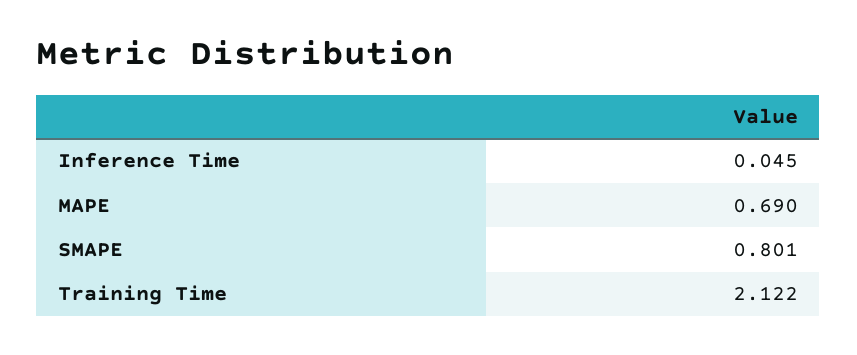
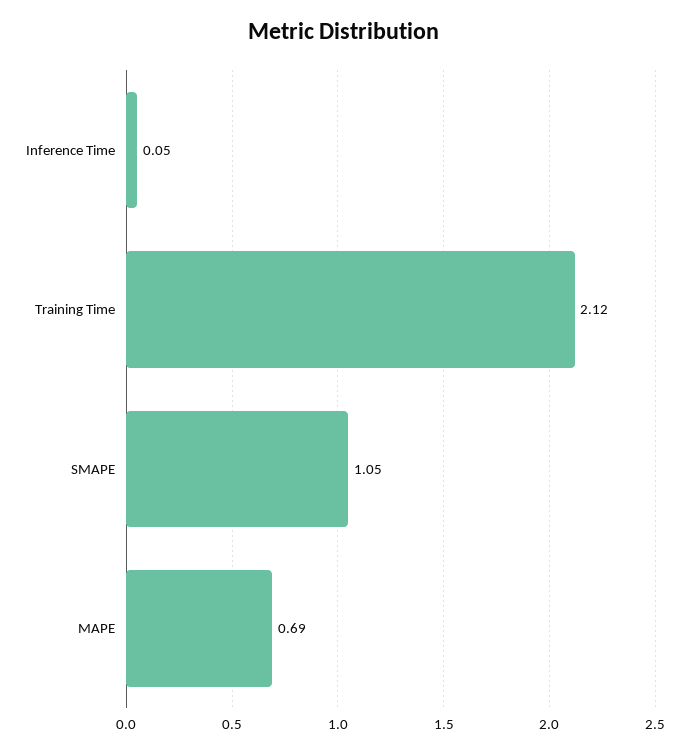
  {
    "Inference Time": 0.045,
    "MAPE": 0.69,
-   "SMAPE": 0.801,
+   "SMAPE": 1.05,
    "Training Time": 2.122
  }

